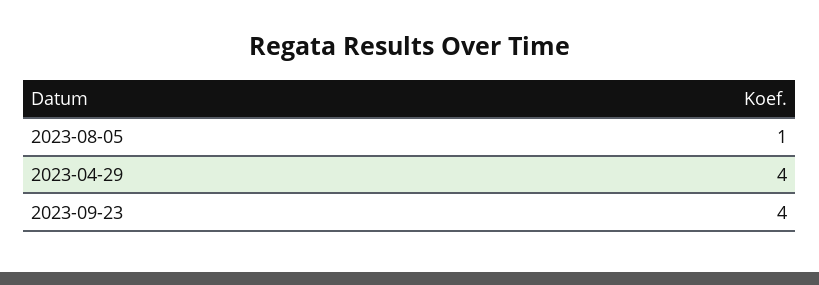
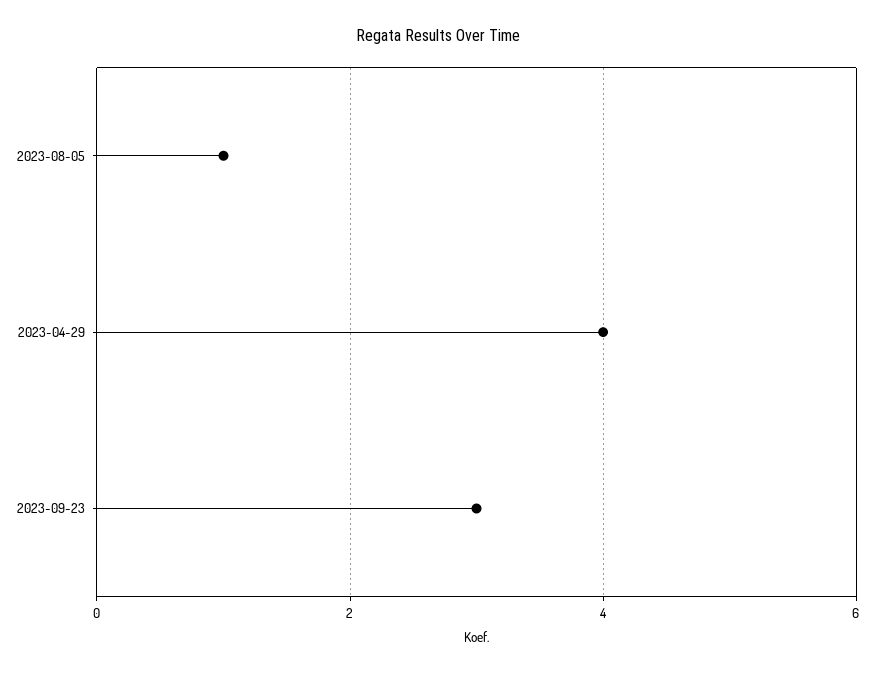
  {
    "2023-08-05": 1,
    "2023-04-29": 4,
-   "2023-09-23": 4
+   "2023-09-23": 3
  }

